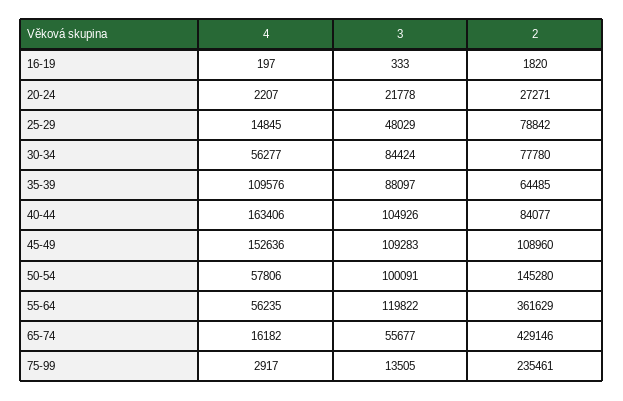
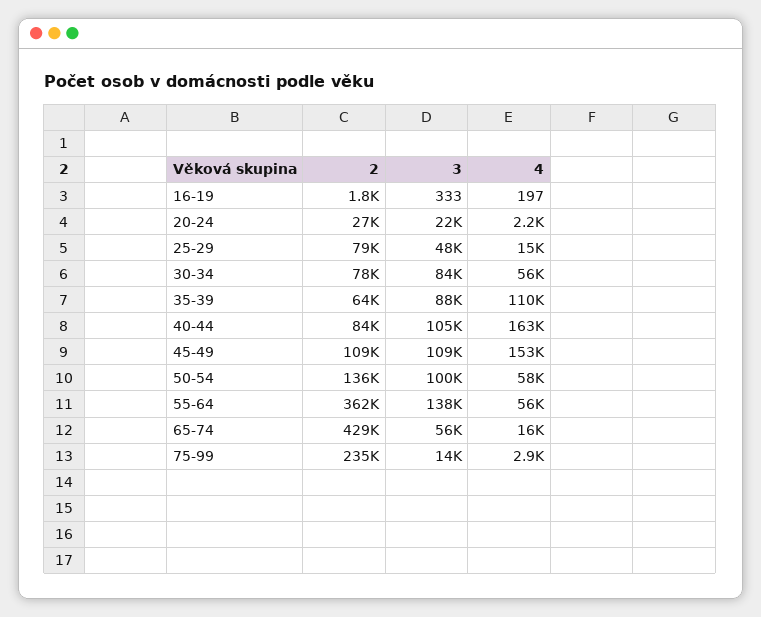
  {
    "4": {
      "16-19": 197,
      "20-24": 2207,
      "25-29": 14845,
      "30-34": 56277,
      "35-39": 109576,
      "40-44": 163406,
      "45-49": 152636,
      "50-54": 57806,
      "55-64": 56235,
      "65-74": 16182,
      "75-99": 2917
    },
    "3": {
      "16-19": 333,
      "20-24": 21778,
      "25-29": 48029,
      "30-34": 84424,
      "35-39": 88097,
      "40-44": 104926,
      "45-49": 109283,
      "50-54": 100091,
-     "55-64": 119822,
+     "55-64": 138000,
      "65-74": 55677,
      "75-99": 13505
    },
    "2": {
      "16-19": 1820,
      "20-24": 27271,
      "25-29": 78842,
      "30-34": 77780,
      "35-39": 64485,
      "40-44": 84077,
      "45-49": 108960,
-     "50-54": 145280,
+     "50-54": 136000,
      "55-64": 361629,
      "65-74": 429146,
      "75-99": 235461
    }
  }

